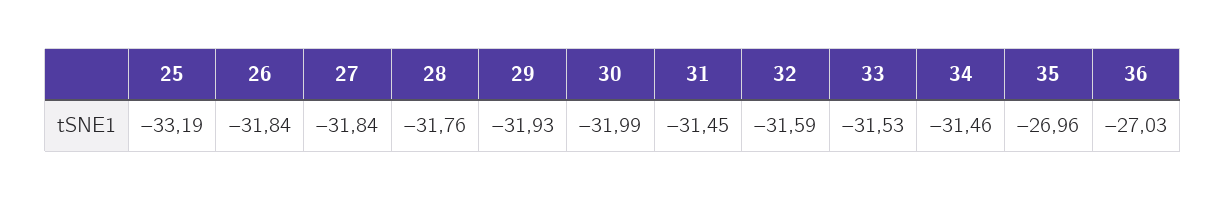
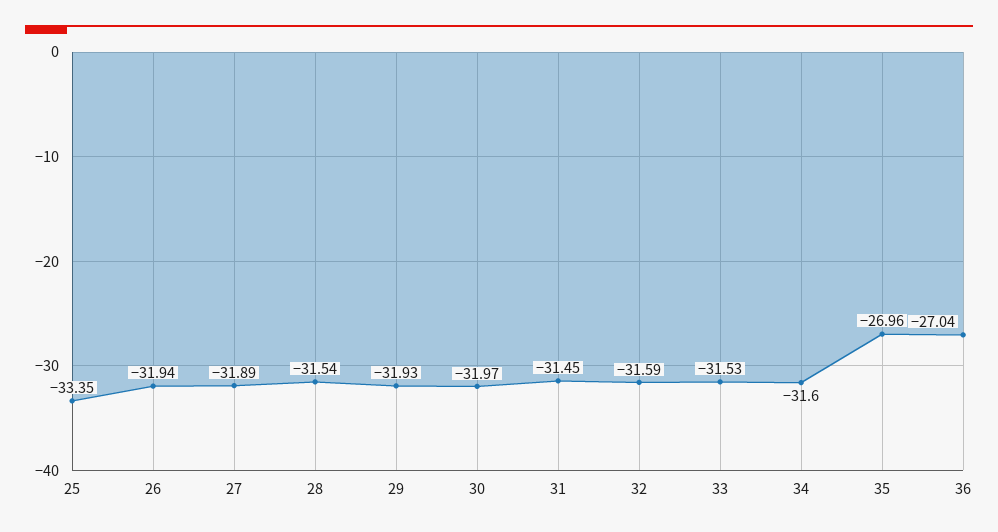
  {
-   "25": -33.19,
+   "25": -33.35,
-   "26": -31.84,
+   "26": -31.94,
-   "27": -31.84,
+   "27": -31.89,
-   "28": -31.76,
+   "28": -31.54,
    "29": -31.93,
-   "30": -31.99,
+   "30": -31.97,
    "31": -31.45,
    "32": -31.59,
    "33": -31.53,
-   "34": -31.46,
+   "34": -31.6,
    "35": -26.96,
-   "36": -27.03
+   "36": -27.04
  }

